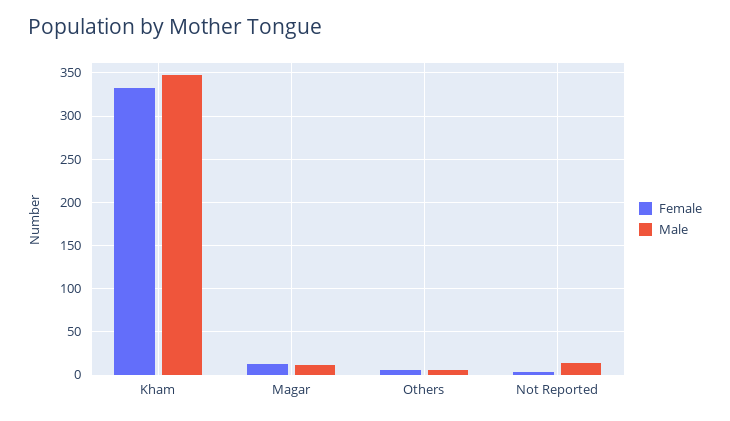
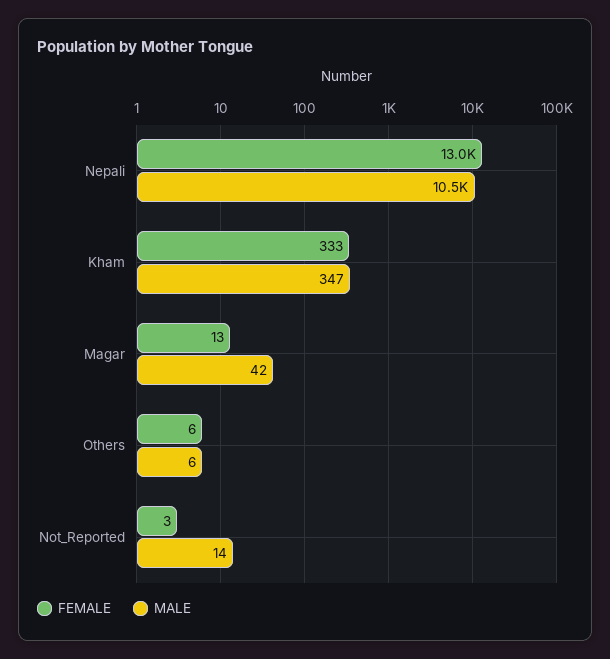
  {
    "Female": {
      "Kham": 333,
      "Magar": 13,
      "Others": 6,
-     "Not Reported": 3
+     "Not Reported": 3,
+     "Nepali": 13000
    },
    "Male": {
      "Kham": 347,
-     "Magar": 10,
+     "Magar": 42,
      "Others": 6,
-     "Not Reported": 14
+     "Not Reported": 14,
+     "Nepali": 10500
    }
  }

